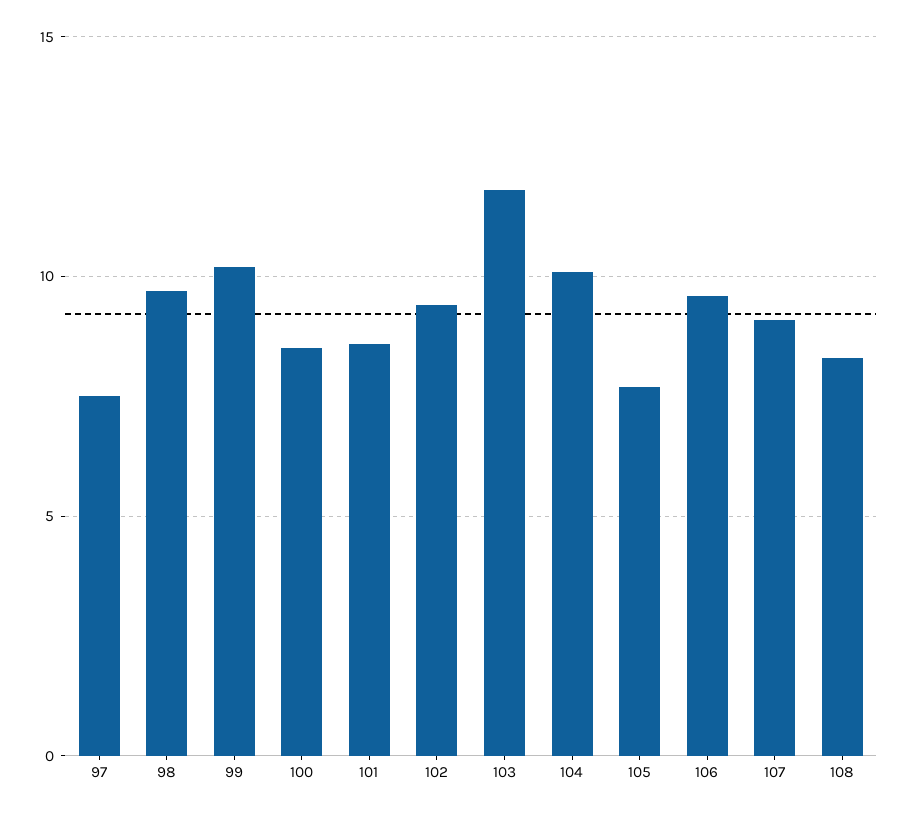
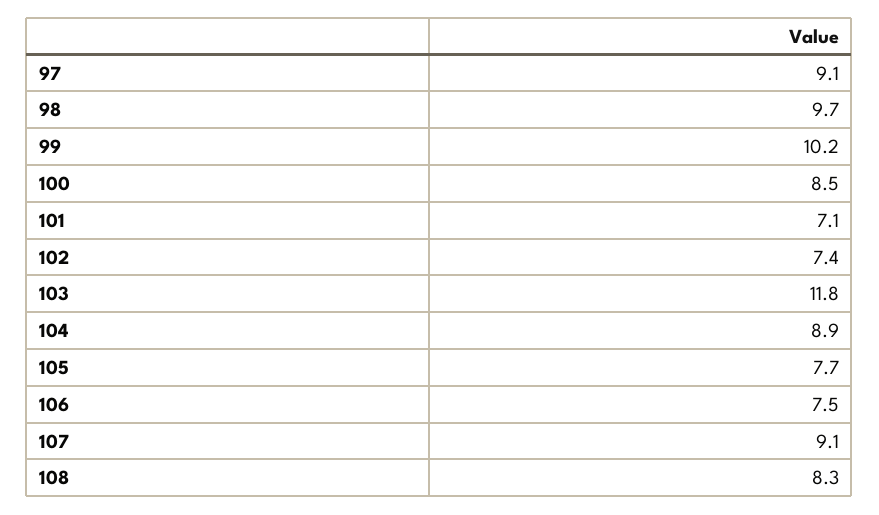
  {
-   "97": 7.5,
+   "97": 9.1,
    "98": 9.7,
    "99": 10.2,
    "100": 8.5,
-   "101": 8.5,
+   "101": 7.1,
-   "102": 9.5,
+   "102": 7.4,
    "103": 11.8,
-   "104": 10,
+   "104": 8.9,
    "105": 7.7,
-   "106": 9.5,
+   "106": 7.5,
    "107": 9.1,
    "108": 8.3
  }

